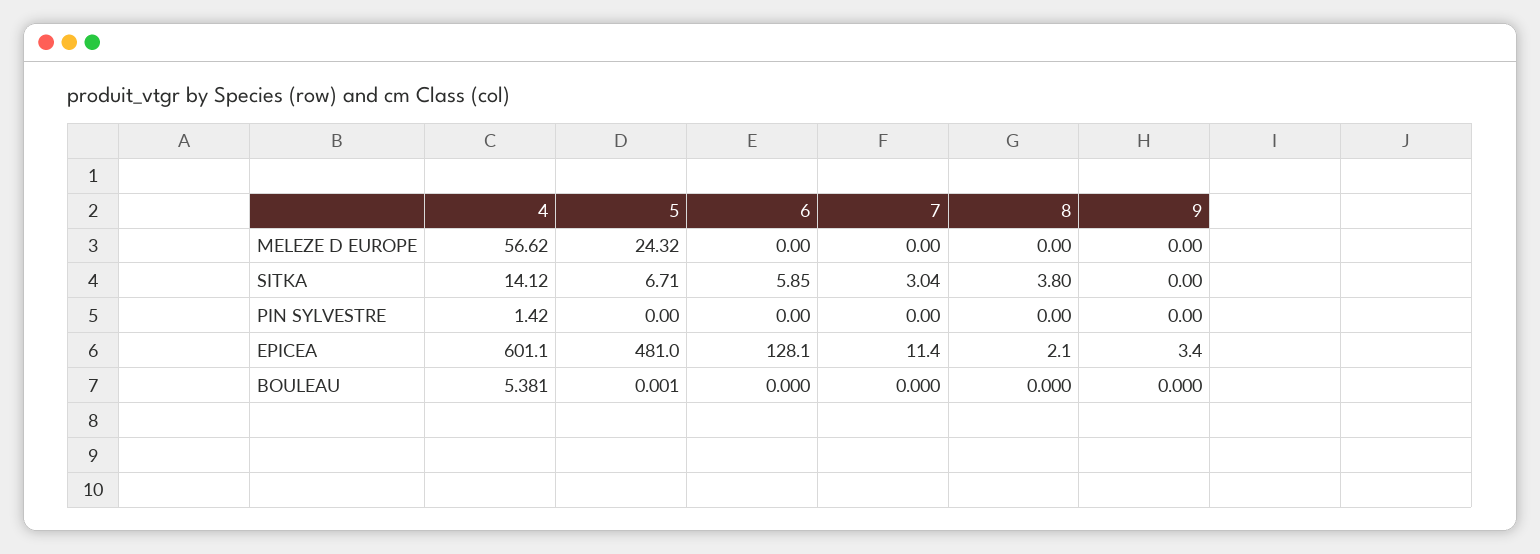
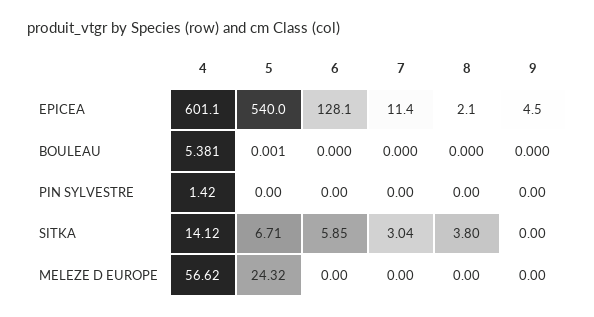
  {
    "4": {
      "MELEZE D EUROPE": 56.62,
      "SITKA": 14.12,
      "PIN SYLVESTRE": 1.42,
      "EPICEA": 601.1,
      "BOULEAU": 5.381
    },
    "5": {
      "MELEZE D EUROPE": 24.32,
      "SITKA": 6.71,
      "PIN SYLVESTRE": 0,
-     "EPICEA": 481,
+     "EPICEA": 540,
      "BOULEAU": 0.001
    },
    "6": {
      "MELEZE D EUROPE": 0,
      "SITKA": 5.85,
      "PIN SYLVESTRE": 0,
      "EPICEA": 128.1,
      "BOULEAU": 0
    },
    "7": {
      "MELEZE D EUROPE": 0,
      "SITKA": 3.04,
      "PIN SYLVESTRE": 0,
      "EPICEA": 11.4,
      "BOULEAU": 0
    },
    "8": {
      "MELEZE D EUROPE": 0,
      "SITKA": 3.8,
      "PIN SYLVESTRE": 0,
      "EPICEA": 2.1,
      "BOULEAU": 0
    },
    "9": {
      "MELEZE D EUROPE": 0,
      "SITKA": 0,
      "PIN SYLVESTRE": 0,
-     "EPICEA": 3.4,
+     "EPICEA": 4.5,
      "BOULEAU": 0
    }
  }

